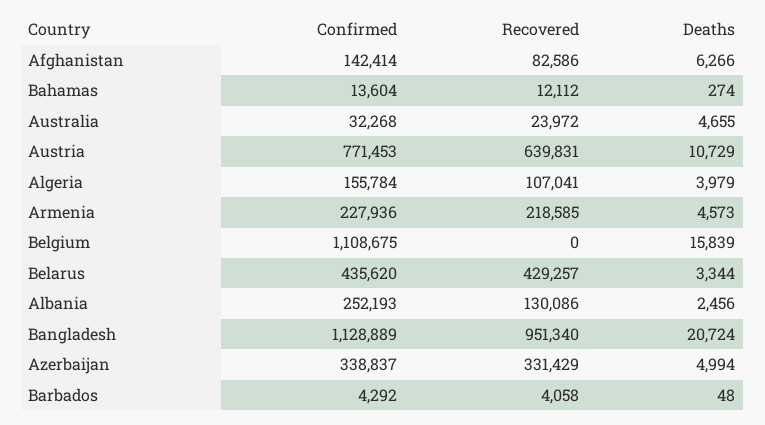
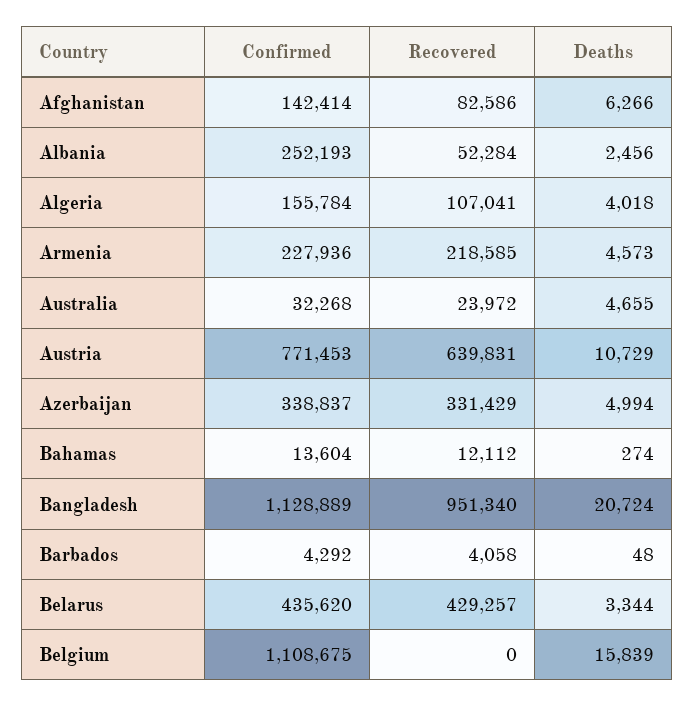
  {
    "Confirmed": {
      "Afghanistan": 142414,
      "Bahamas": 13604,
      "Australia": 32268,
      "Austria": 771453,
      "Algeria": 155784,
      "Armenia": 227936,
      "Belgium": 1108675,
      "Belarus": 435620,
      "Albania": 252193,
      "Bangladesh": 1128889,
      "Azerbaijan": 338837,
      "Barbados": 4292
    },
    "Recovered": {
      "Afghanistan": 82586,
      "Bahamas": 12112,
      "Australia": 23972,
      "Austria": 639831,
      "Algeria": 107041,
      "Armenia": 218585,
      "Belgium": 0,
      "Belarus": 429257,
-     "Albania": 130086,
+     "Albania": 52284,
      "Bangladesh": 951340,
      "Azerbaijan": 331429,
      "Barbados": 4058
    },
    "Deaths": {
      "Afghanistan": 6266,
      "Bahamas": 274,
      "Australia": 4655,
      "Austria": 10729,
-     "Algeria": 3979,
+     "Algeria": 4018,
      "Armenia": 4573,
      "Belgium": 15839,
      "Belarus": 3344,
      "Albania": 2456,
      "Bangladesh": 20724,
      "Azerbaijan": 4994,
      "Barbados": 48
    }
  }

